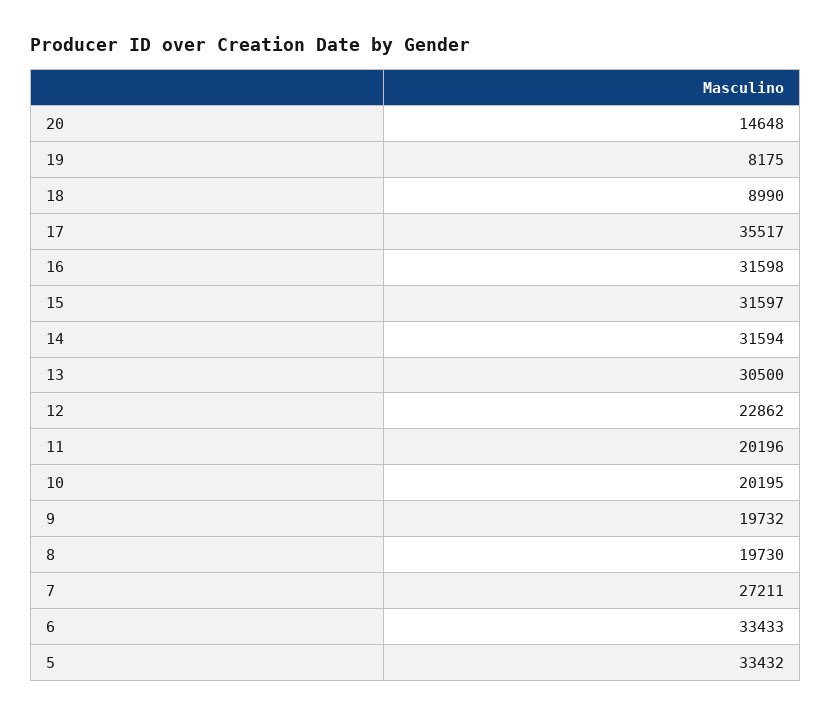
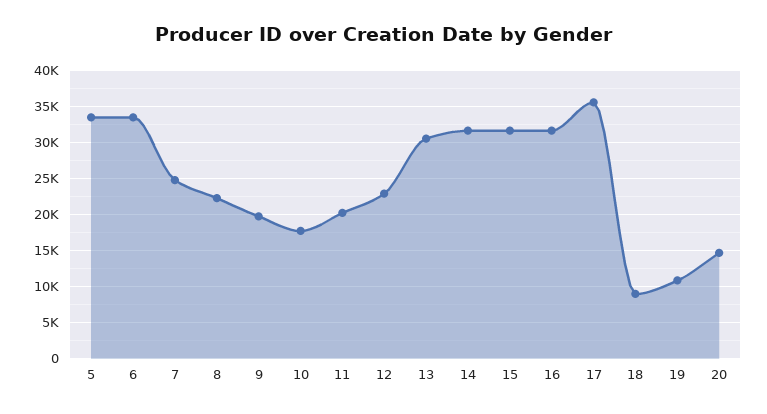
  {
    "20": 14648,
-   "19": 8175,
+   "19": 11000,
    "18": 8990,
    "17": 35517,
    "16": 31598,
    "15": 31597,
    "14": 31594,
    "13": 30500,
    "12": 22862,
    "11": 20196,
-   "10": 20195,
+   "10": 18000,
    "9": 19732,
-   "8": 19730,
+   "8": 22000,
-   "7": 27211,
+   "7": 25000,
    "6": 33433,
    "5": 33432
  }

